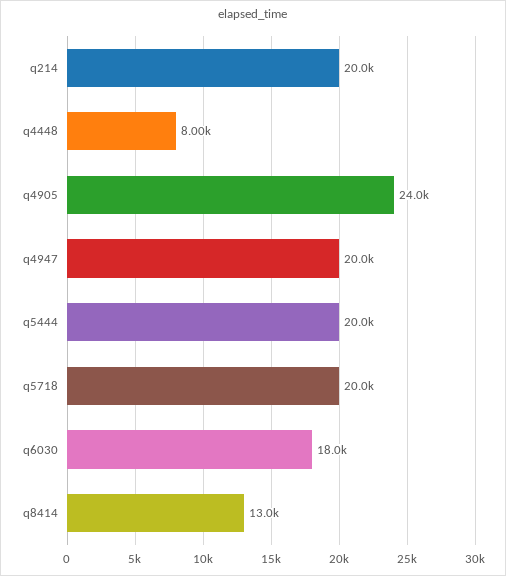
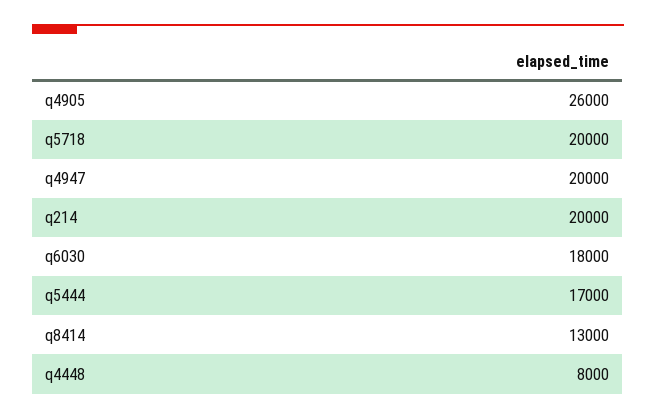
  {
    "q214": 20000,
    "q4448": 8000,
-   "q4905": 24000,
+   "q4905": 26000,
    "q4947": 20000,
-   "q5444": 20000,
+   "q5444": 17000,
    "q5718": 20000,
    "q6030": 18000,
    "q8414": 13000
  }

